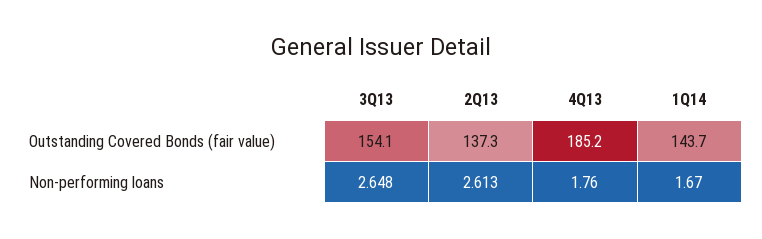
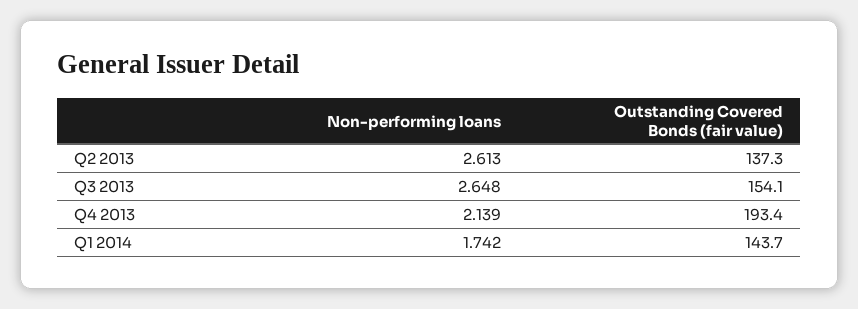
  {
    "3Q13": {
      "Outstanding Covered Bonds (fair value)": 154.1,
      "Non-performing loans": 2.648
    },
    "2Q13": {
      "Outstanding Covered Bonds (fair value)": 137.3,
      "Non-performing loans": 2.613
    },
    "4Q13": {
-     "Outstanding Covered Bonds (fair value)": 185.2,
+     "Outstanding Covered Bonds (fair value)": 193.4,
-     "Non-performing loans": 1.76
+     "Non-performing loans": 2.139
    },
    "1Q14": {
      "Outstanding Covered Bonds (fair value)": 143.7,
-     "Non-performing loans": 1.67
+     "Non-performing loans": 1.742
    }
  }

